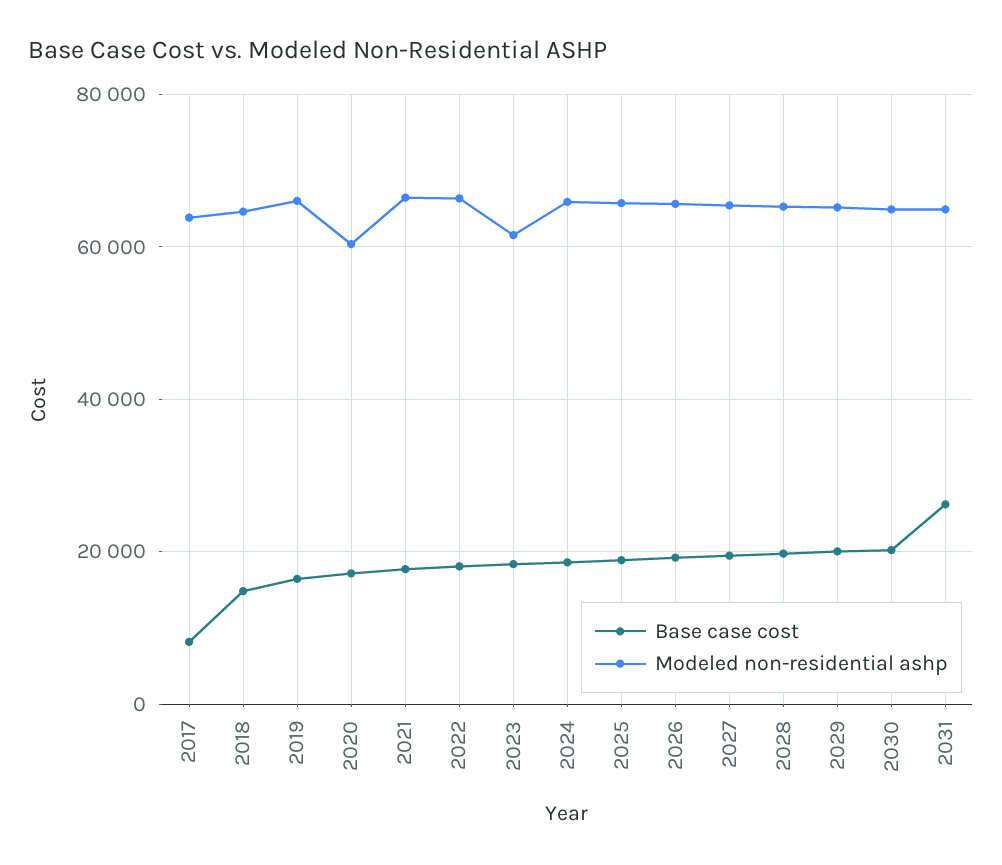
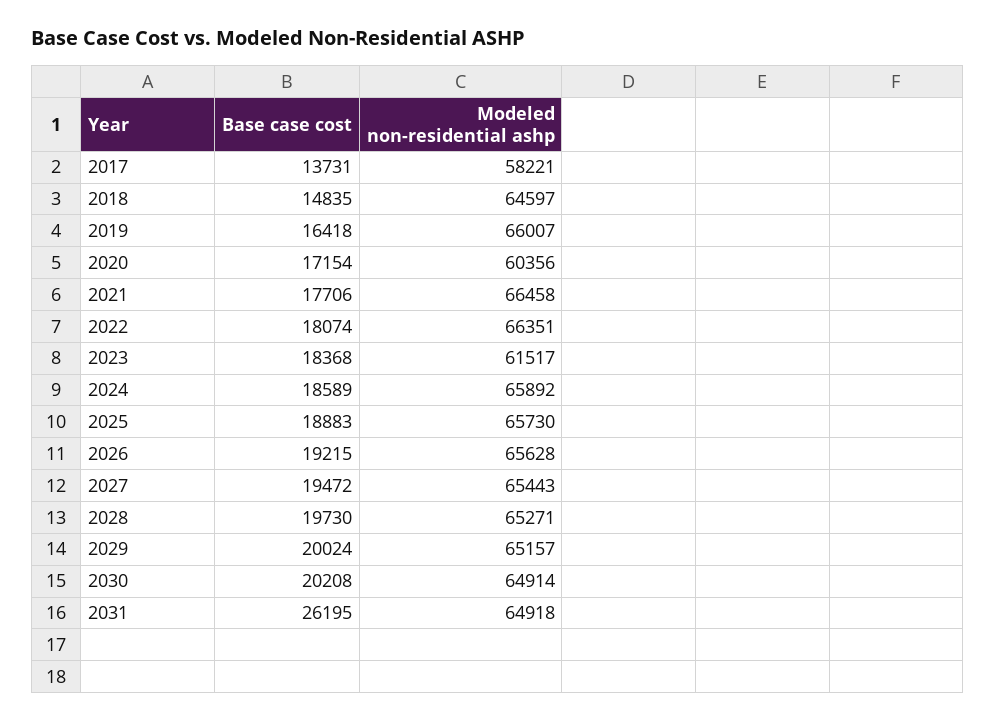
  {
    "Base case cost": {
-     "2017": 8000,
+     "2017": 13731,
      "2018": 14835,
      "2019": 16418,
      "2020": 17154,
      "2021": 17706,
      "2022": 18074,
      "2023": 18368,
      "2024": 18589,
      "2025": 18883,
      "2026": 19215,
      "2027": 19472,
      "2028": 19730,
      "2029": 20024,
      "2030": 20208,
      "2031": 26195
    },
    "Modeled non-residential ashp": {
-     "2017": 64000,
+     "2017": 58221,
      "2018": 64597,
      "2019": 66007,
      "2020": 60356,
      "2021": 66458,
      "2022": 66351,
      "2023": 61517,
      "2024": 65892,
      "2025": 65730,
      "2026": 65628,
      "2027": 65443,
      "2028": 65271,
      "2029": 65157,
      "2030": 64914,
      "2031": 64918
    }
  }

